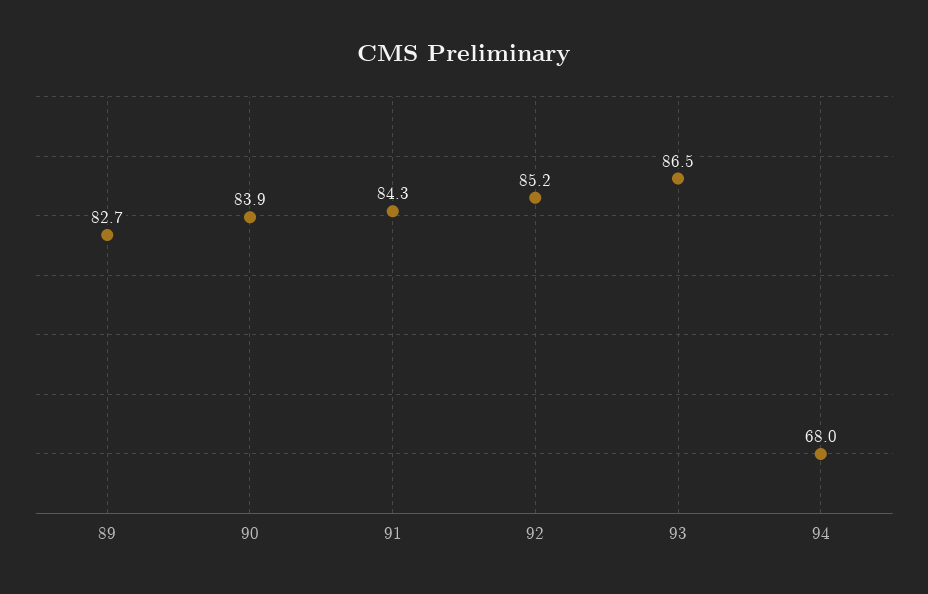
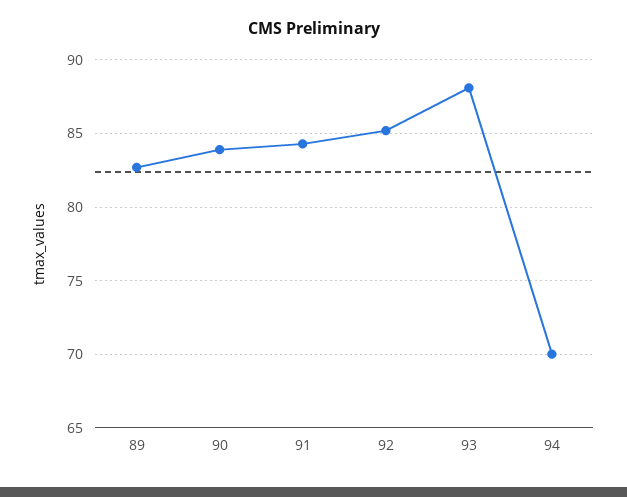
  {
    "89": 82.7,
    "90": 83.9,
    "91": 84.3,
    "92": 85.2,
-   "93": 86.5,
+   "93": 88,
-   "94": 68
+   "94": 70
  }

